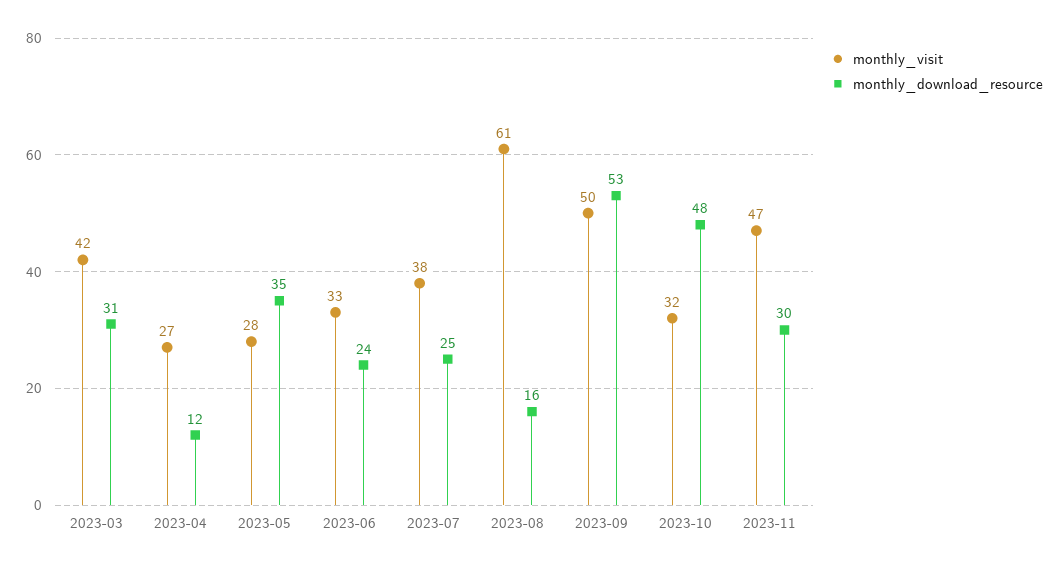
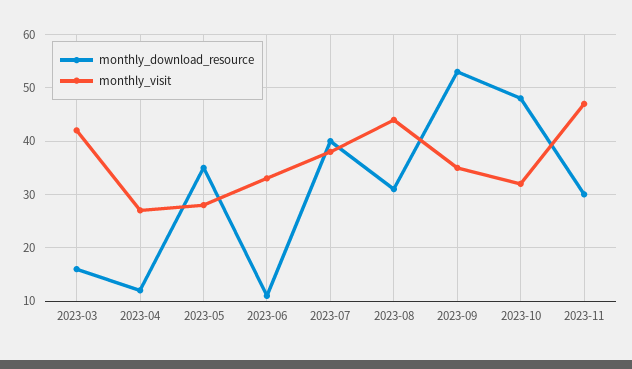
  {
    "monthly_visit": {
      "2023-03": 42,
      "2023-04": 27,
      "2023-05": 28,
      "2023-06": 33,
      "2023-07": 38,
-     "2023-08": 61,
+     "2023-08": 45,
-     "2023-09": 50,
+     "2023-09": 35,
      "2023-10": 32,
      "2023-11": 47
    },
    "monthly_download_resource": {
-     "2023-03": 31,
+     "2023-03": 15,
      "2023-04": 12,
      "2023-05": 35,
-     "2023-06": 24,
+     "2023-06": 10,
-     "2023-07": 25,
+     "2023-07": 40,
-     "2023-08": 16,
+     "2023-08": 30,
      "2023-09": 53,
      "2023-10": 48,
      "2023-11": 30
    }
  }

